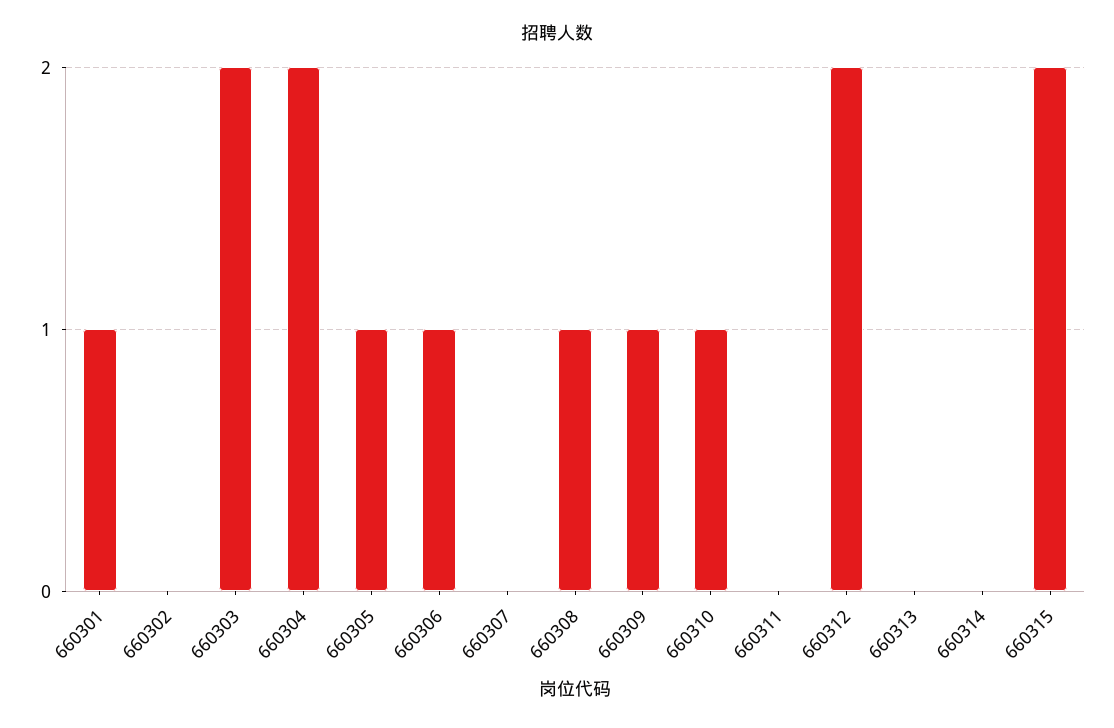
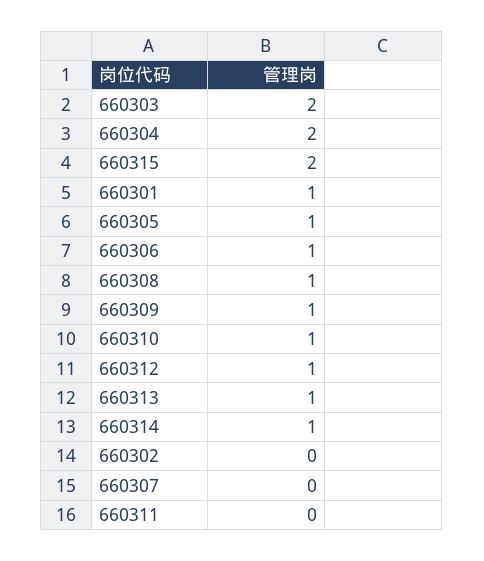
  {
    "660301": 1,
    "660302": 0,
    "660303": 2,
    "660304": 2,
    "660305": 1,
    "660306": 1,
    "660307": 0,
    "660308": 1,
    "660309": 1,
    "660310": 1,
    "660311": 0,
-   "660312": 2,
+   "660312": 1,
-   "660313": 0,
+   "660313": 1,
-   "660314": 0,
+   "660314": 1,
    "660315": 2
  }

